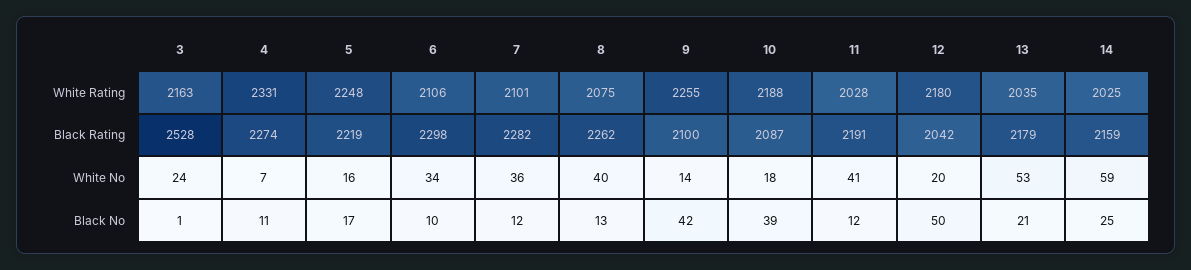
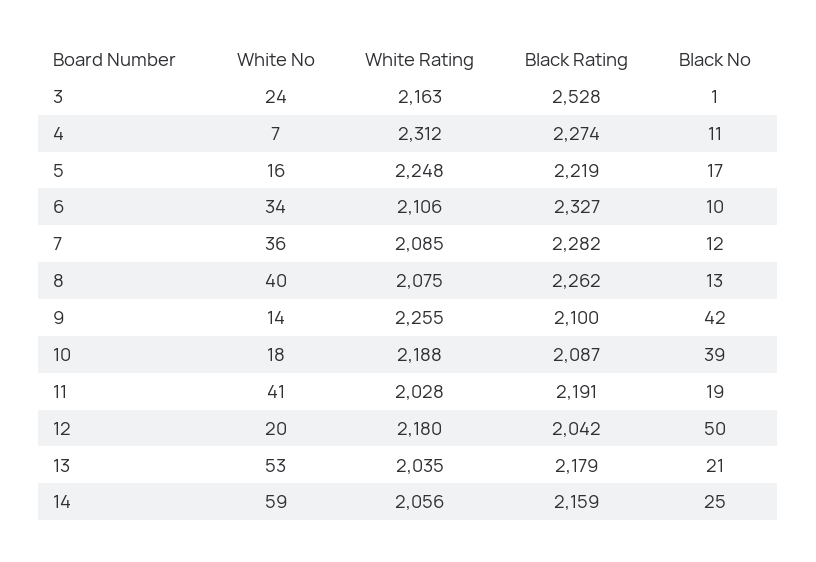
  {
    "3": {
      "White Rating": 2163,
      "Black Rating": 2528,
      "White No": 24,
      "Black No": 1
    },
    "4": {
-     "White Rating": 2331,
+     "White Rating": 2312,
      "Black Rating": 2274,
      "White No": 7,
      "Black No": 11
    },
    "5": {
      "White Rating": 2248,
      "Black Rating": 2219,
      "White No": 16,
      "Black No": 17
    },
    "6": {
      "White Rating": 2106,
-     "Black Rating": 2298,
+     "Black Rating": 2327,
      "White No": 34,
      "Black No": 10
    },
    "7": {
-     "White Rating": 2101,
+     "White Rating": 2085,
      "Black Rating": 2282,
      "White No": 36,
      "Black No": 12
    },
    "8": {
      "White Rating": 2075,
      "Black Rating": 2262,
      "White No": 40,
      "Black No": 13
    },
    "9": {
      "White Rating": 2255,
      "Black Rating": 2100,
      "White No": 14,
      "Black No": 42
    },
    "10": {
      "White Rating": 2188,
      "Black Rating": 2087,
      "White No": 18,
      "Black No": 39
    },
    "11": {
      "White Rating": 2028,
      "Black Rating": 2191,
      "White No": 41,
-     "Black No": 12
+     "Black No": 19
    },
    "12": {
      "White Rating": 2180,
      "Black Rating": 2042,
      "White No": 20,
      "Black No": 50
    },
    "13": {
      "White Rating": 2035,
      "Black Rating": 2179,
      "White No": 53,
      "Black No": 21
    },
    "14": {
-     "White Rating": 2025,
+     "White Rating": 2056,
      "Black Rating": 2159,
      "White No": 59,
      "Black No": 25
    }
  }

